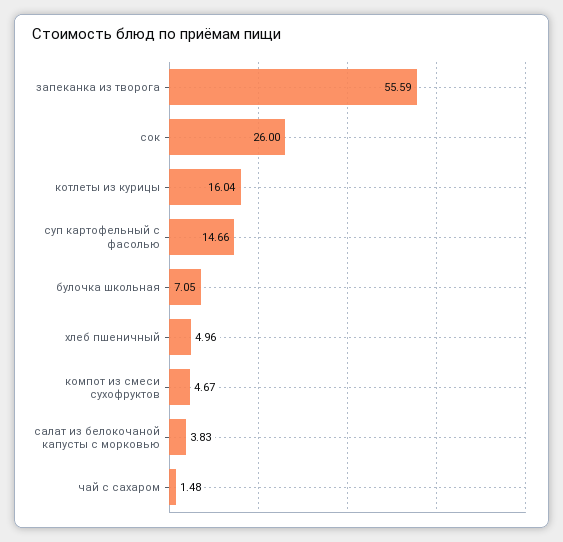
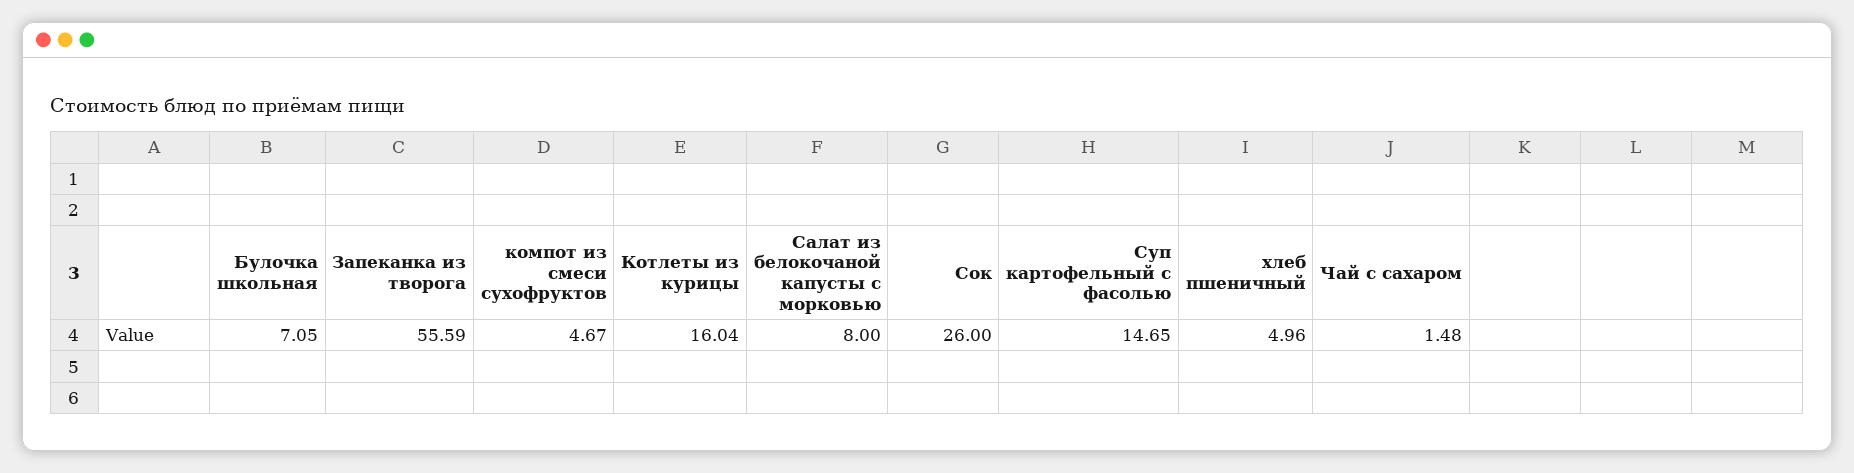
  {
    "запеканка из творога": 55.59,
    "сок": 26,
    "котлеты из курицы": 16.04,
-   "суп картофельный с фасолью": 14.66,
+   "суп картофельный с фасолью": 14.65,
    "булочка школьная": 7.05,
    "хлеб пшеничный": 4.96,
    "компот из смеси сухофруктов": 4.67,
-   "салат из белокочаной капусты с морковью": 3.83,
+   "салат из белокочаной капусты с морковью": 8,
    "чай с сахаром": 1.48
  }

